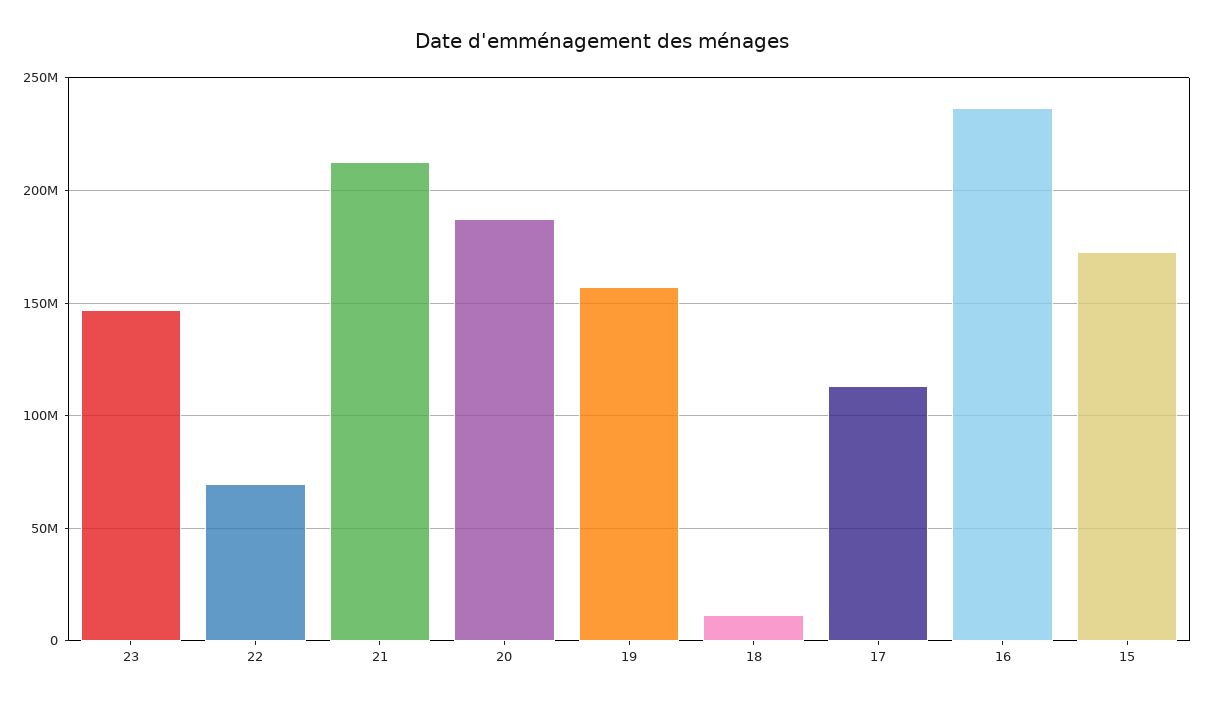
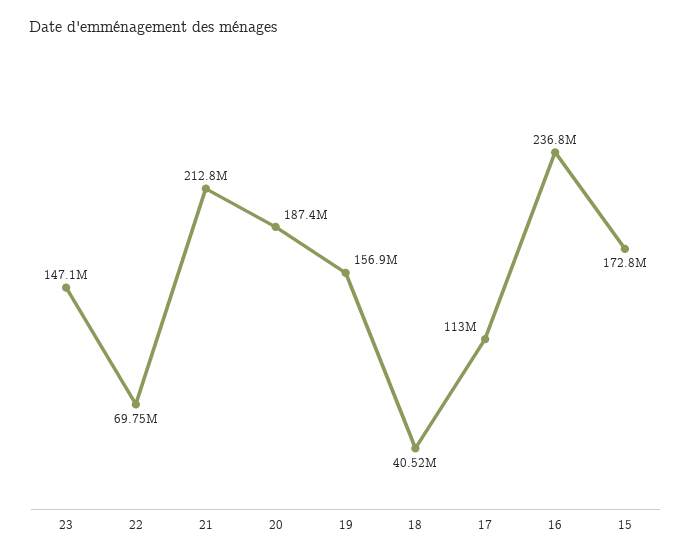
  {
    "23": 147100000,
    "22": 69750000,
    "21": 212800000,
    "20": 187400000,
    "19": 156900000,
-   "18": 10000000,
+   "18": 40520000,
    "17": 113000000,
    "16": 236800000,
    "15": 172800000
  }

